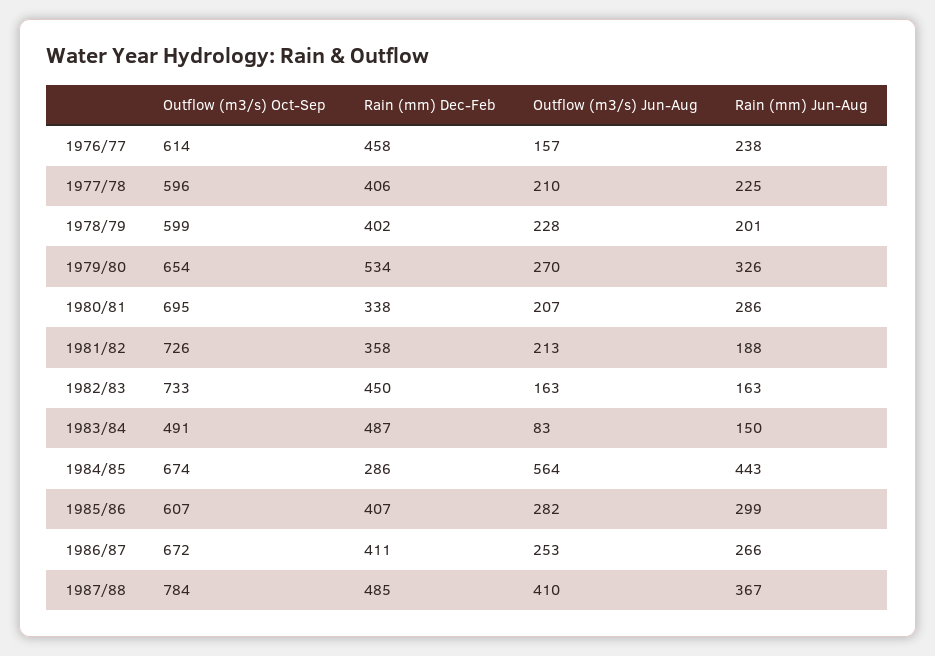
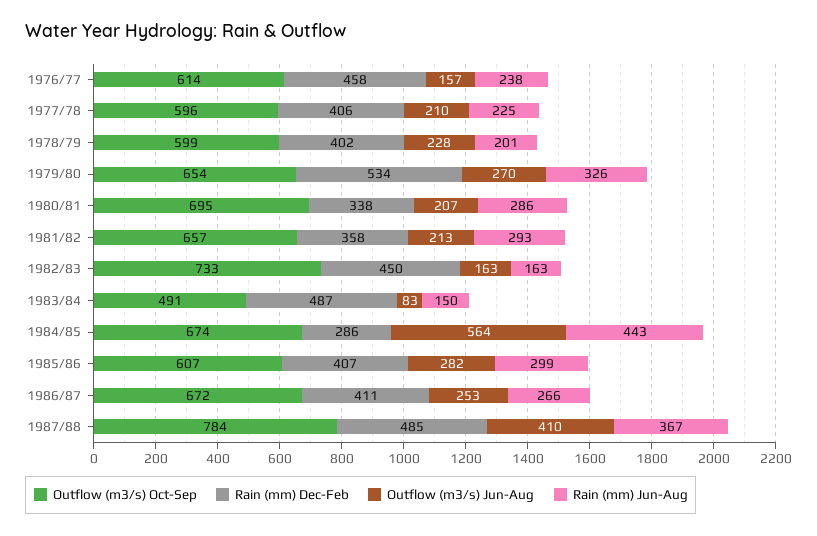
  {
    "Outflow (m3/s) Oct-Sep": {
      "1976/77": 614,
      "1977/78": 596,
      "1978/79": 599,
      "1979/80": 654,
      "1980/81": 695,
-     "1981/82": 726,
+     "1981/82": 657,
      "1982/83": 733,
      "1983/84": 491,
      "1984/85": 674,
      "1985/86": 607,
      "1986/87": 672,
      "1987/88": 784
    },
    "Rain (mm) Dec-Feb": {
      "1976/77": 458,
      "1977/78": 406,
      "1978/79": 402,
      "1979/80": 534,
      "1980/81": 338,
      "1981/82": 358,
      "1982/83": 450,
      "1983/84": 487,
      "1984/85": 286,
      "1985/86": 407,
      "1986/87": 411,
      "1987/88": 485
    },
    "Outflow (m3/s) Jun-Aug": {
      "1976/77": 157,
      "1977/78": 210,
      "1978/79": 228,
      "1979/80": 270,
      "1980/81": 207,
      "1981/82": 213,
      "1982/83": 163,
      "1983/84": 83,
      "1984/85": 564,
      "1985/86": 282,
      "1986/87": 253,
      "1987/88": 410
    },
    "Rain (mm) Jun-Aug": {
      "1976/77": 238,
      "1977/78": 225,
      "1978/79": 201,
      "1979/80": 326,
      "1980/81": 286,
-     "1981/82": 188,
+     "1981/82": 293,
      "1982/83": 163,
      "1983/84": 150,
      "1984/85": 443,
      "1985/86": 299,
      "1986/87": 266,
      "1987/88": 367
    }
  }

